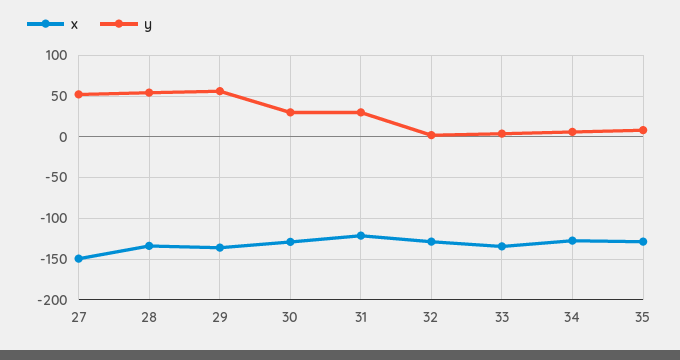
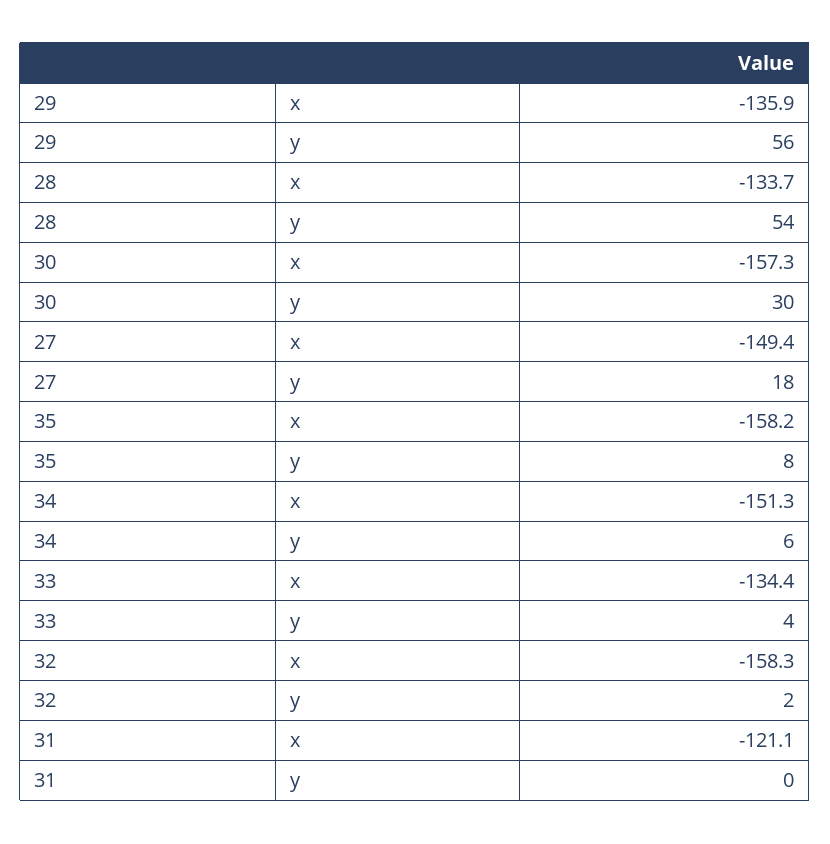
  {
    "x": {
      "27": -149.4,
      "28": -133.7,
      "29": -135.9,
-     "30": -130,
+     "30": -157.3,
      "31": -121.1,
-     "32": -130,
+     "32": -158.3,
      "33": -134.4,
-     "34": -130,
+     "34": -151.3,
-     "35": -130
+     "35": -158.2
    },
    "y": {
-     "27": 50,
+     "27": 18,
      "28": 54,
      "29": 56,
      "30": 30,
-     "31": 30,
+     "31": 0,
      "32": 2,
      "33": 4,
      "34": 6,
      "35": 8
    }
  }

